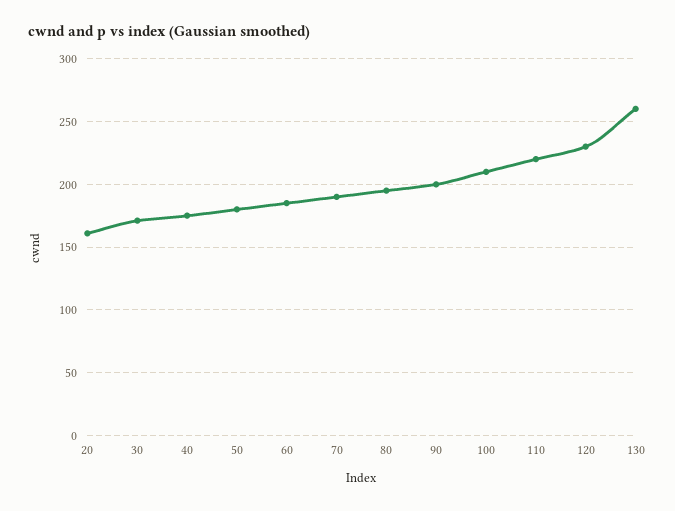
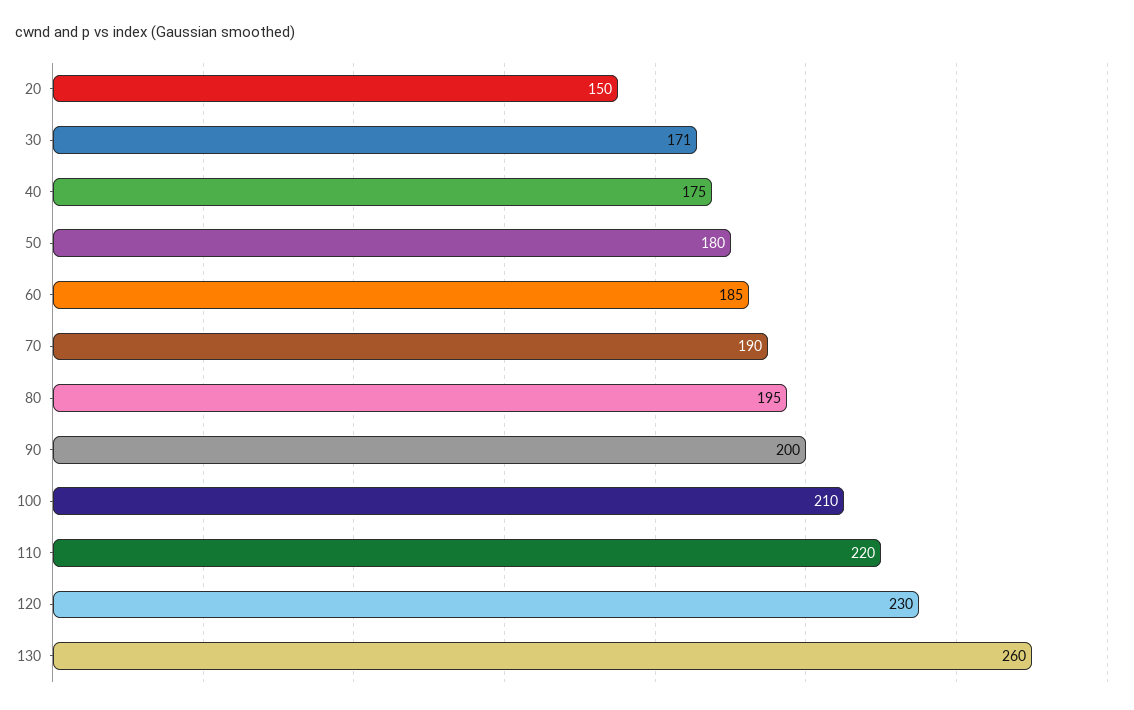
  {
-   "20": 160,
+   "20": 150,
    "30": 171,
    "40": 175,
    "50": 180,
    "60": 185,
    "70": 190,
    "80": 195,
    "90": 200,
    "100": 210,
    "110": 220,
    "120": 230,
    "130": 260
  }

